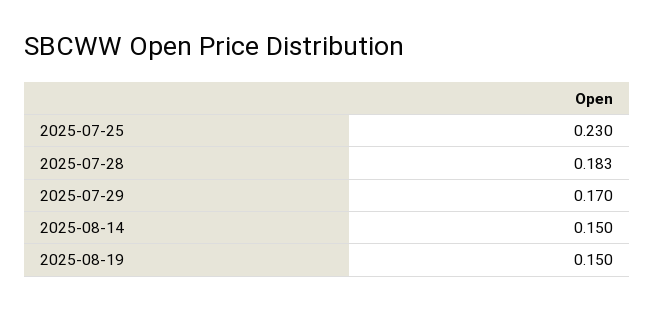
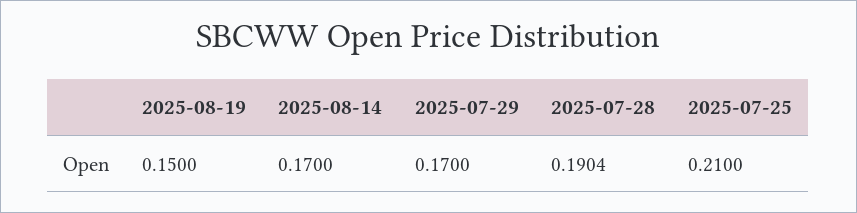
  {
-   "2025-07-25": 0.23,
+   "2025-07-25": 0.21,
-   "2025-07-28": 0.183,
+   "2025-07-28": 0.1904,
    "2025-07-29": 0.17,
-   "2025-08-14": 0.15,
+   "2025-08-14": 0.17,
    "2025-08-19": 0.15
  }

